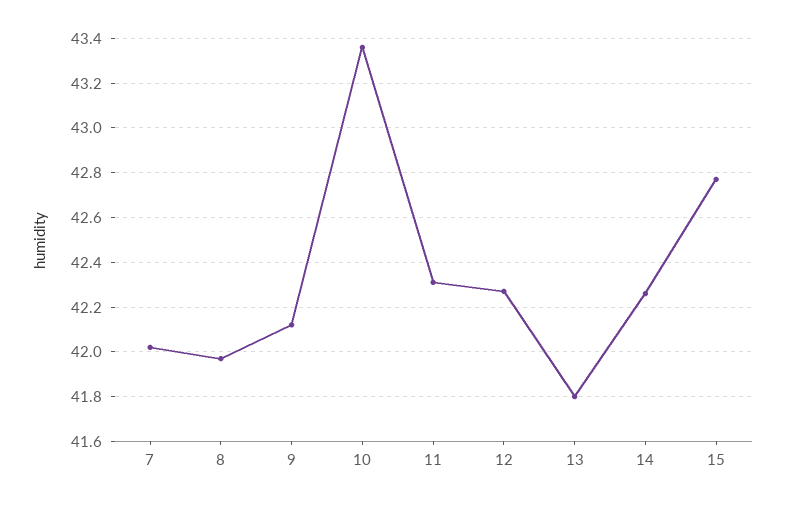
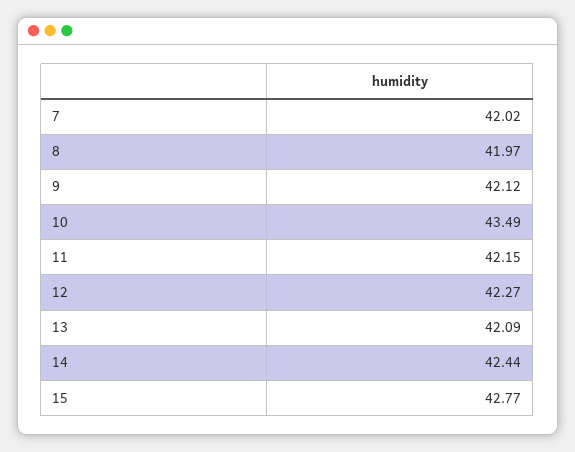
  {
    "7": 42.02,
    "8": 41.97,
    "9": 42.12,
-   "10": 43.35,
+   "10": 43.49,
-   "11": 42.3,
+   "11": 42.15,
    "12": 42.27,
-   "13": 41.8,
+   "13": 42.09,
-   "14": 42.25,
+   "14": 42.44,
    "15": 42.77
  }

